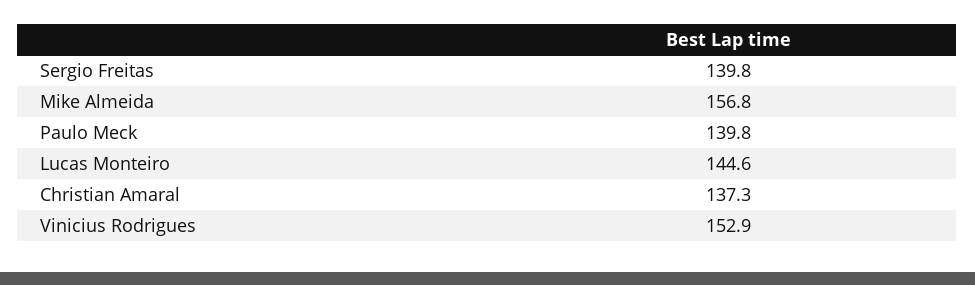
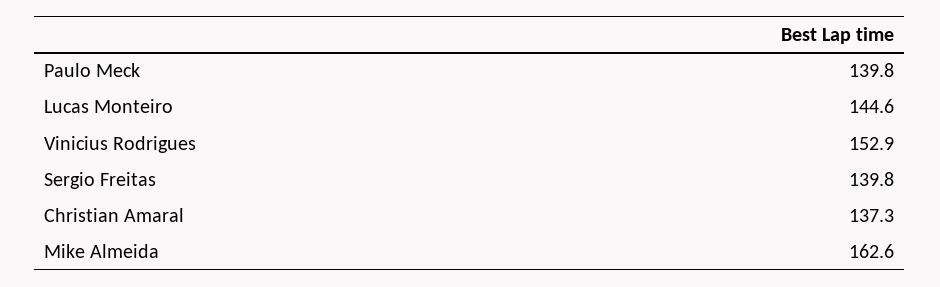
  {
    "Sergio Freitas": 139.8,
-   "Mike Almeida": 156.8,
+   "Mike Almeida": 162.6,
    "Paulo Meck": 139.8,
    "Lucas Monteiro": 144.6,
    "Christian Amaral": 137.3,
    "Vinicius Rodrigues": 152.9
  }

